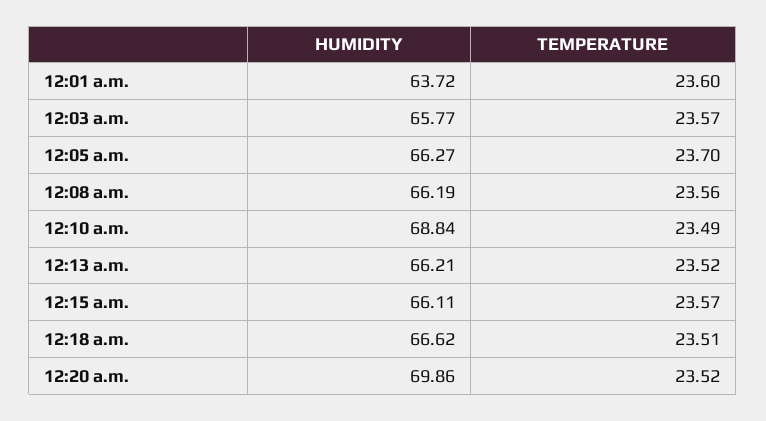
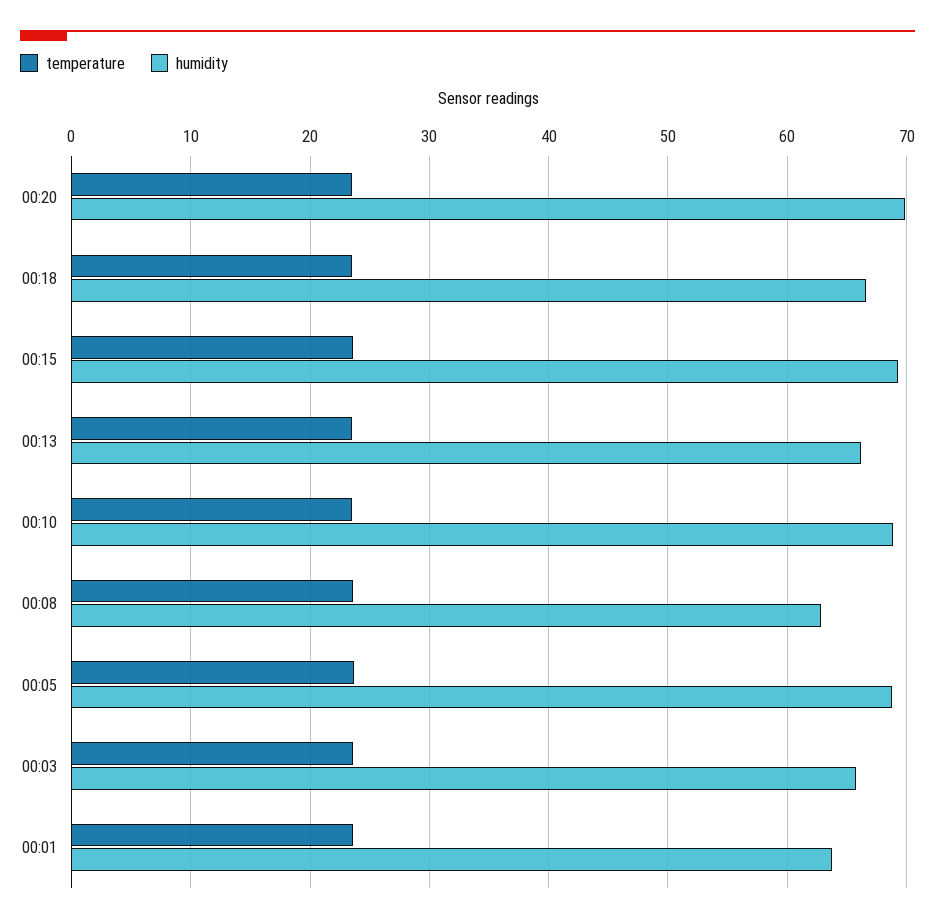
  {
    "HUMIDITY": {
      "12:01 a.m.": 63.72,
      "12:03 a.m.": 65.77,
-     "12:05 a.m.": 66.27,
+     "12:05 a.m.": 69,
-     "12:08 a.m.": 66.19,
+     "12:08 a.m.": 63,
      "12:10 a.m.": 68.84,
      "12:13 a.m.": 66.21,
-     "12:15 a.m.": 66.11,
+     "12:15 a.m.": 69,
      "12:18 a.m.": 66.62,
      "12:20 a.m.": 69.86
    },
    "TEMPERATURE": {
      "12:01 a.m.": 23.6,
      "12:03 a.m.": 23.57,
      "12:05 a.m.": 23.7,
      "12:08 a.m.": 23.56,
      "12:10 a.m.": 23.49,
      "12:13 a.m.": 23.52,
      "12:15 a.m.": 23.57,
      "12:18 a.m.": 23.51,
      "12:20 a.m.": 23.52
    }
  }

